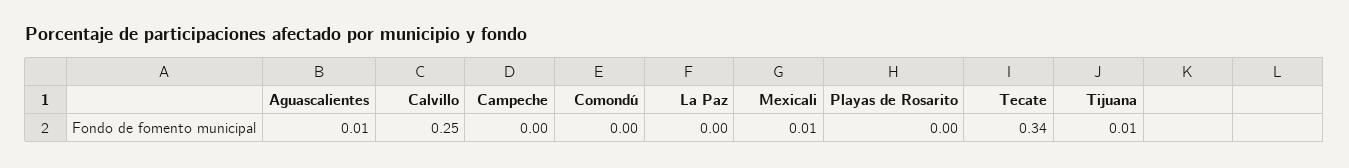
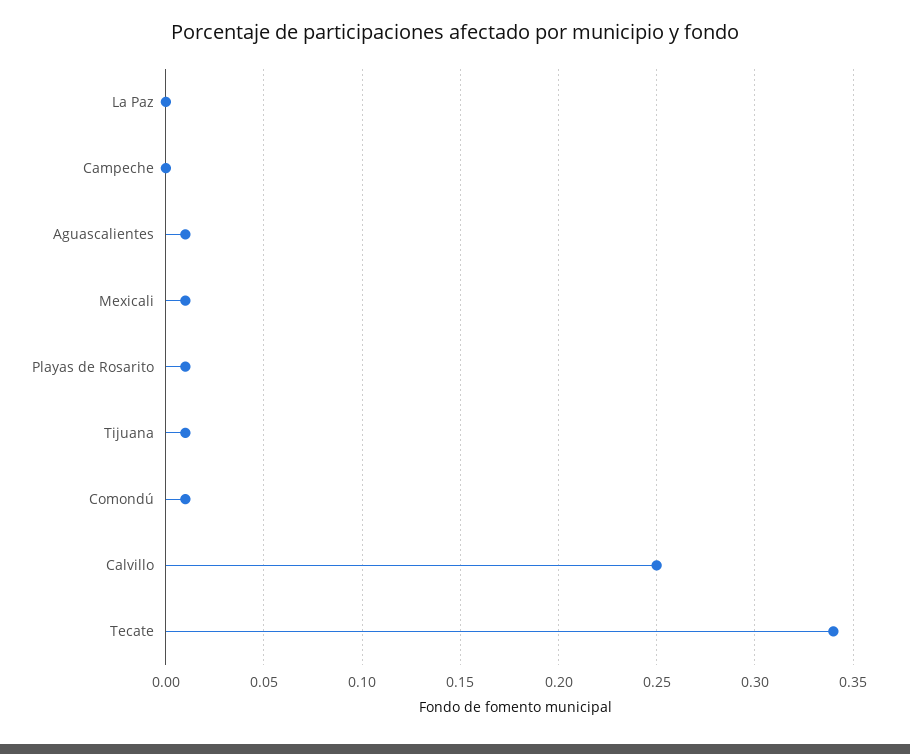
  {
    "Aguascalientes": 0.01,
    "Calvillo": 0.25,
    "Campeche": 0,
-   "Comondú": 0,
+   "Comondú": 0.01,
    "La Paz": 0,
    "Mexicali": 0.01,
-   "Playas de Rosarito": 0,
+   "Playas de Rosarito": 0.01,
    "Tecate": 0.34,
    "Tijuana": 0.01
  }

